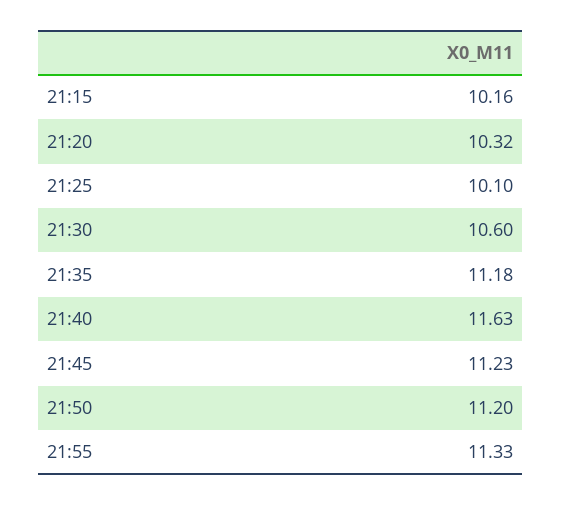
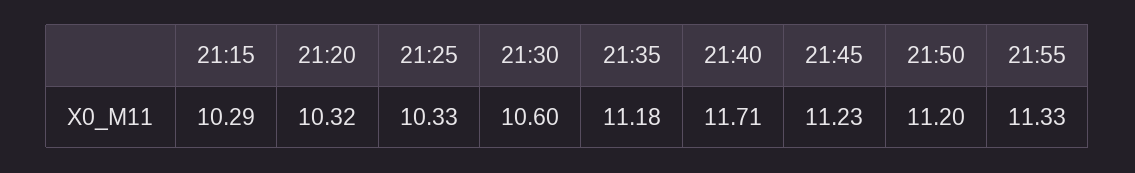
  {
-   "21:15": 10.16,
+   "21:15": 10.29,
    "21:20": 10.32,
-   "21:25": 10.1,
+   "21:25": 10.33,
    "21:30": 10.6,
    "21:35": 11.18,
-   "21:40": 11.63,
+   "21:40": 11.71,
    "21:45": 11.23,
    "21:50": 11.2,
    "21:55": 11.33
  }

